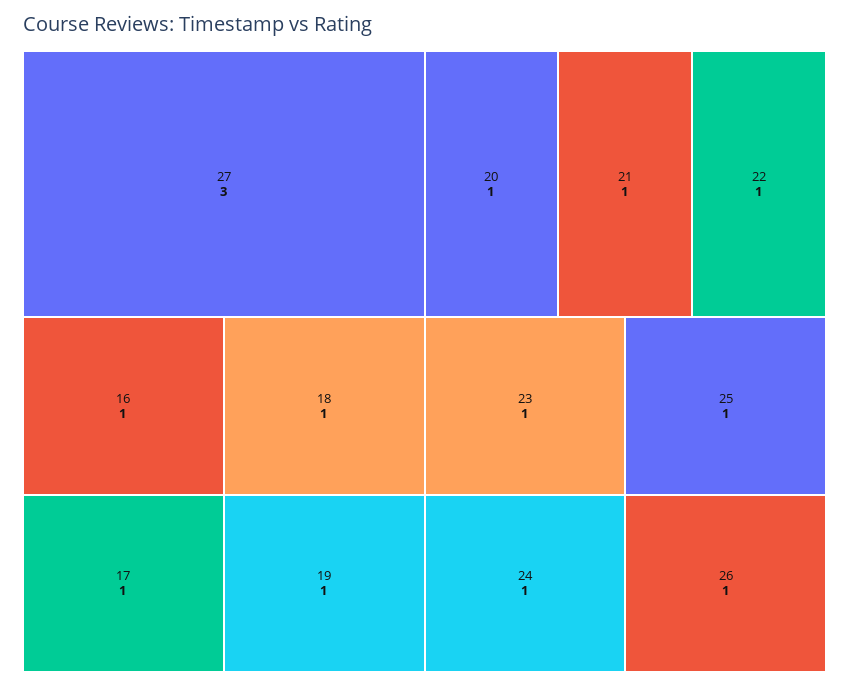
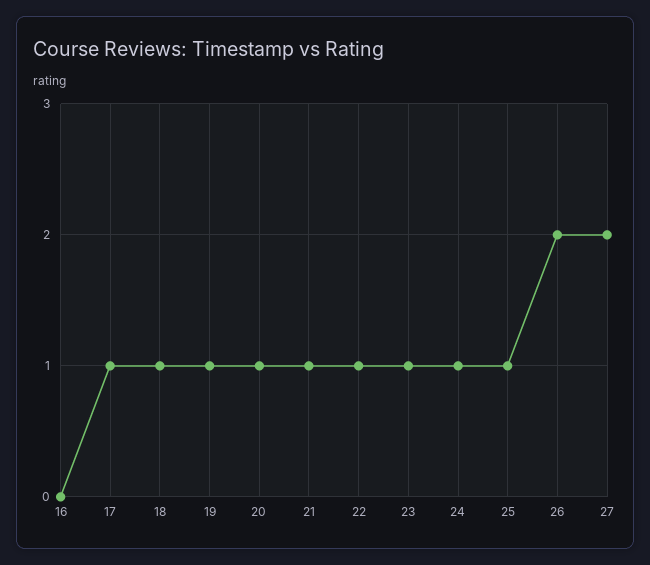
  {
-   "27": 3,
+   "27": 2,
-   "16": 1,
+   "16": 0,
    "17": 1,
    "18": 1,
    "19": 1,
    "20": 1,
    "21": 1,
    "22": 1,
    "23": 1,
    "24": 1,
    "25": 1,
-   "26": 1
+   "26": 2
  }

